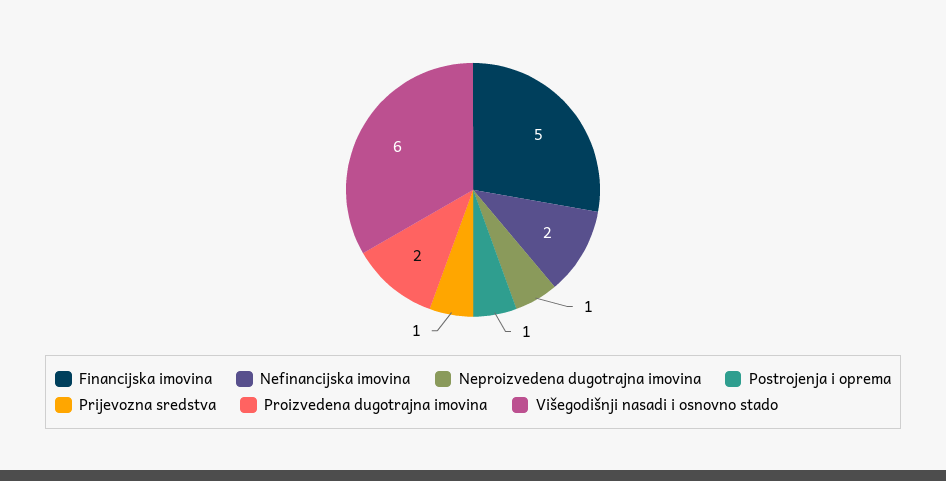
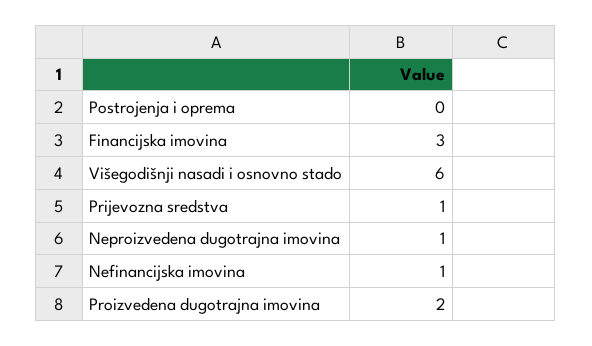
  {
-   "Financijska imovina": 5,
+   "Financijska imovina": 3,
-   "Nefinancijska imovina": 2,
+   "Nefinancijska imovina": 1,
    "Neproizvedena dugotrajna imovina": 1,
-   "Postrojenja i oprema": 1,
+   "Postrojenja i oprema": 0,
    "Prijevozna sredstva": 1,
    "Proizvedena dugotrajna imovina": 2,
    "Višegodišnji nasadi i osnovno stado": 6
  }

